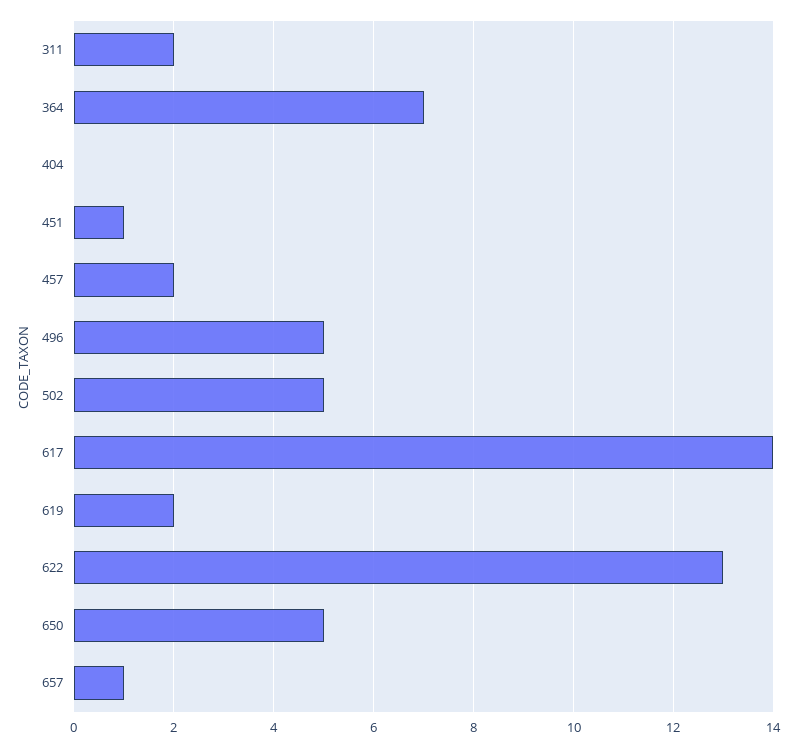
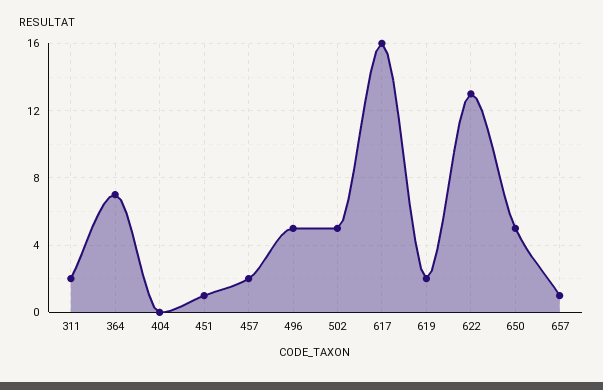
  {
    "311": 2,
    "364": 7,
    "404": 0,
    "451": 1,
    "457": 2,
    "496": 5,
    "502": 5,
-   "617": 14,
+   "617": 16,
    "619": 2,
    "622": 13,
    "650": 5,
    "657": 1
  }

